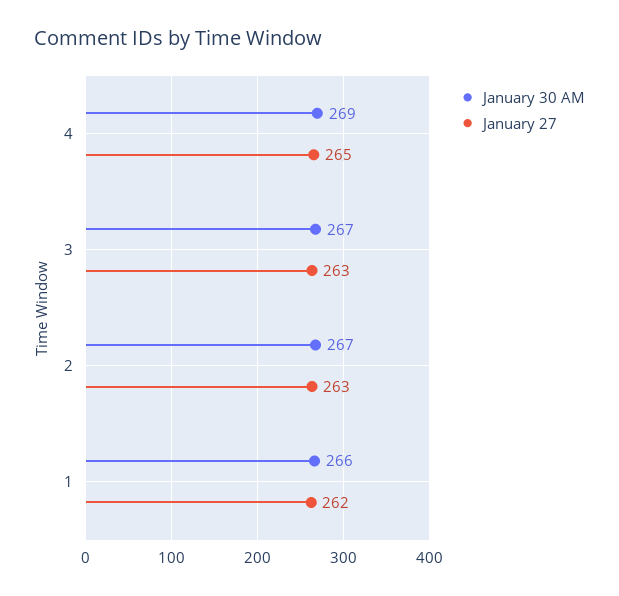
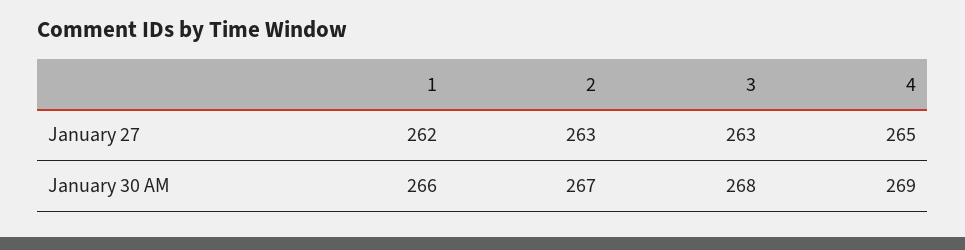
  {
    "January 30 AM": {
      "4": 269,
-     "3": 267,
+     "3": 268,
      "2": 267,
      "1": 266
    },
    "January 27": {
      "4": 265,
      "3": 263,
      "2": 263,
      "1": 262
    }
  }

